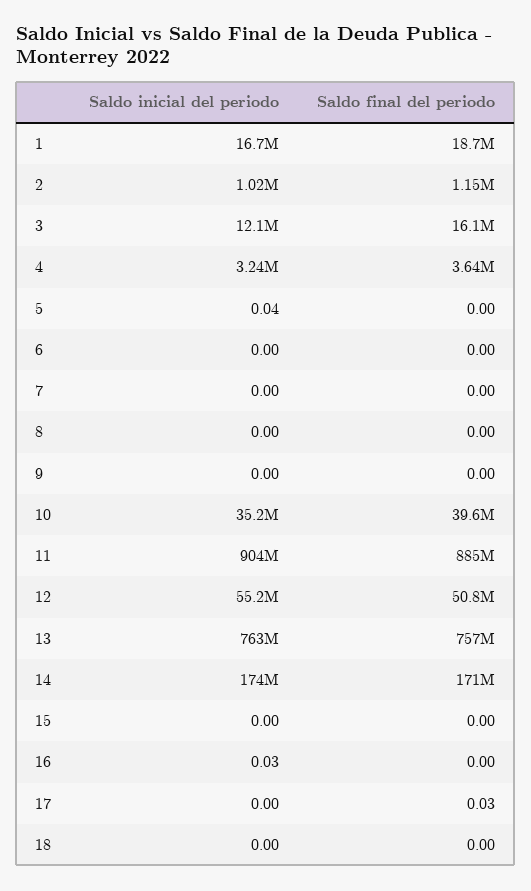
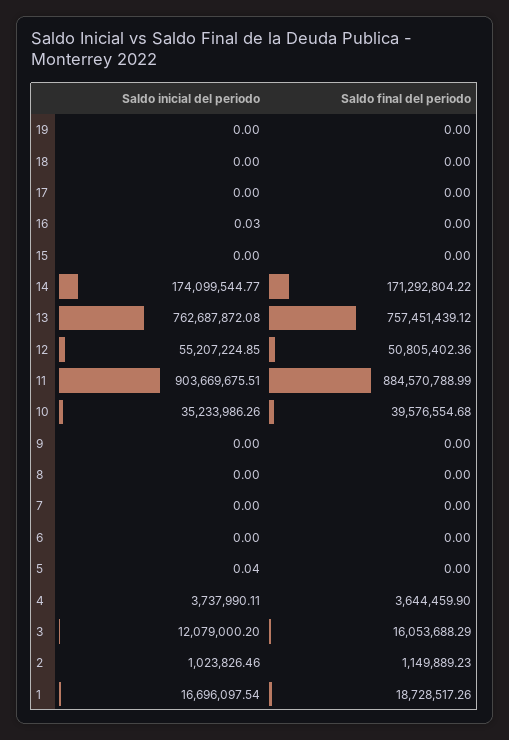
  {
    "Saldo inicial del periodo": {
      "1": 16696097.54,
      "2": 1023826.46,
      "3": 12079000.2,
-     "4": 3240000,
+     "4": 3737990.11,
      "5": 0.04,
      "6": 0,
      "7": 0,
      "8": 0,
      "9": 0,
      "10": 35233986.26,
      "11": 903669675.51,
      "12": 55207224.85,
      "13": 762687872.08,
      "14": 174099544.77,
      "15": 0,
      "16": 0.03,
      "17": 0,
-     "18": 0
+     "18": 0,
+     "19": 0
    },
    "Saldo final del periodo": {
      "1": 18728517.26,
      "2": 1149889.23,
      "3": 16053688.29,
      "4": 3644459.9,
      "5": 0,
      "6": 0,
      "7": 0,
      "8": 0,
      "9": 0,
      "10": 39576554.68,
      "11": 884570788.99,
      "12": 50805402.36,
      "13": 757451439.12,
      "14": 171292804.22,
      "15": 0,
      "16": 0,
-     "17": 0.03,
+     "17": 0,
-     "18": 0
+     "18": 0,
+     "19": 0
    }
  }

